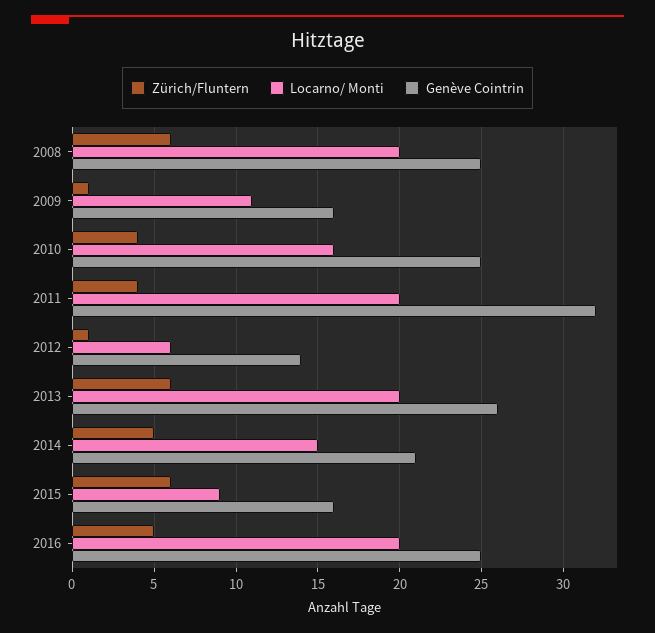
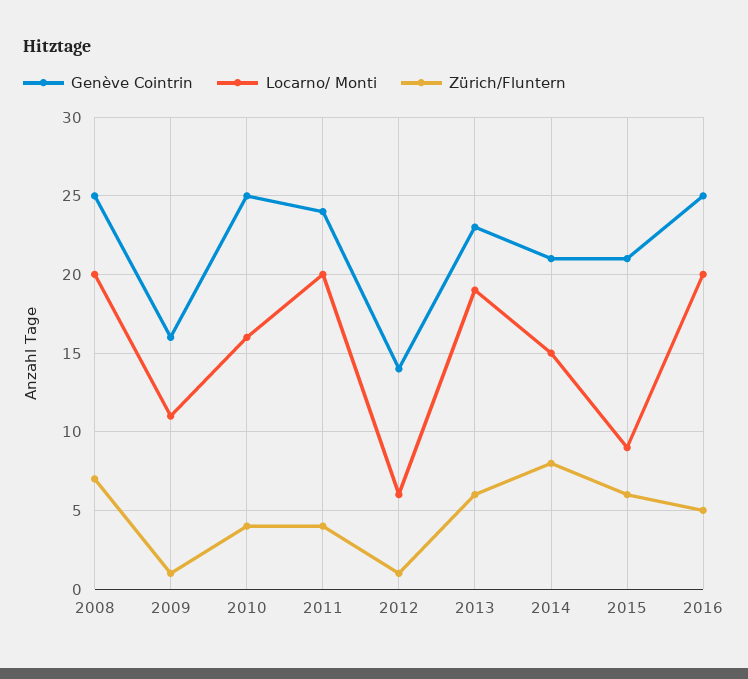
  {
    "Zürich/Fluntern": {
-     "2008": 6,
+     "2008": 7,
      "2009": 1,
      "2010": 4,
      "2011": 4,
      "2012": 1,
      "2013": 6,
-     "2014": 5,
+     "2014": 8,
      "2015": 6,
      "2016": 5
    },
    "Locarno/ Monti": {
      "2008": 20,
      "2009": 11,
      "2010": 16,
      "2011": 20,
      "2012": 6,
-     "2013": 20,
+     "2013": 19,
      "2014": 15,
      "2015": 9,
      "2016": 20
    },
    "Genève Cointrin": {
      "2008": 25,
      "2009": 16,
      "2010": 25,
-     "2011": 32,
+     "2011": 24,
      "2012": 14,
-     "2013": 26,
+     "2013": 23,
      "2014": 21,
-     "2015": 16,
+     "2015": 21,
      "2016": 25
    }
  }

